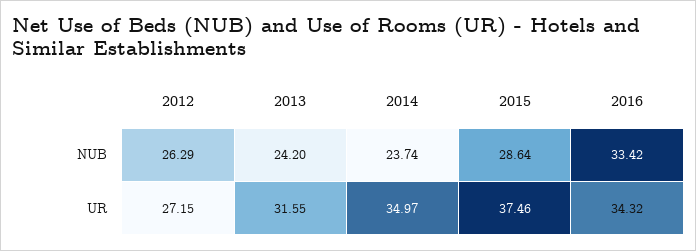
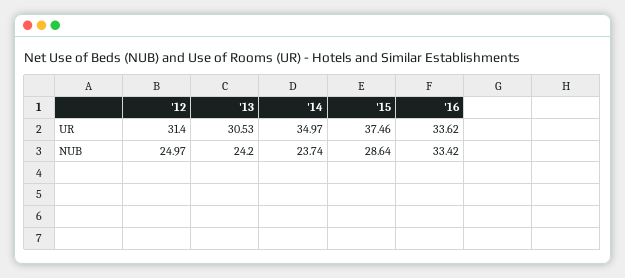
  {
    "2012": {
-     "NUB": 26.29,
+     "NUB": 24.97,
-     "UR": 27.15
+     "UR": 31.4
    },
    "2013": {
      "NUB": 24.2,
-     "UR": 31.55
+     "UR": 30.53
    },
    "2014": {
      "NUB": 23.74,
      "UR": 34.97
    },
    "2015": {
      "NUB": 28.64,
      "UR": 37.46
    },
    "2016": {
      "NUB": 33.42,
-     "UR": 34.32
+     "UR": 33.62
    }
  }

